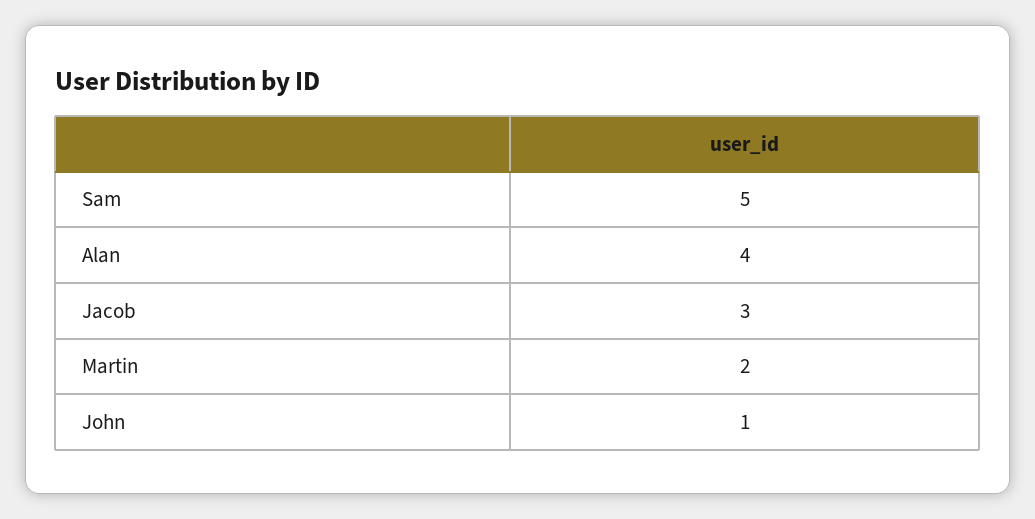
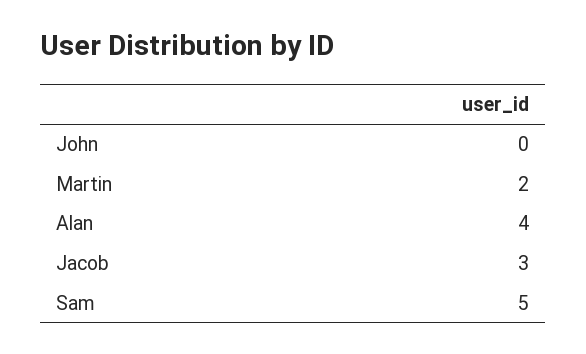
  {
    "Sam": 5,
    "Alan": 4,
    "Jacob": 3,
    "Martin": 2,
-   "John": 1
+   "John": 0
  }

